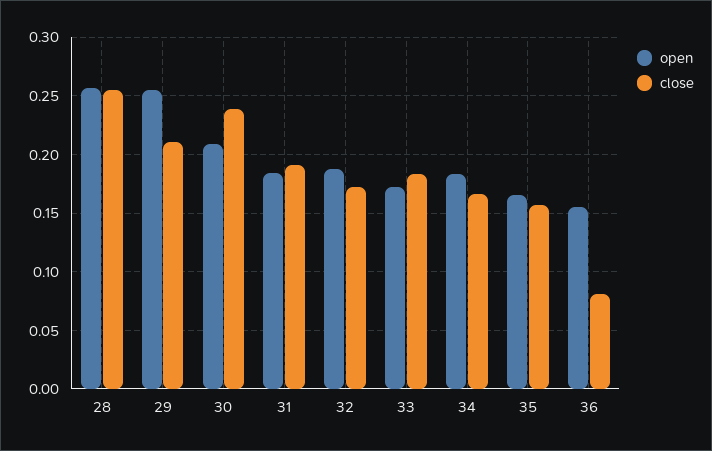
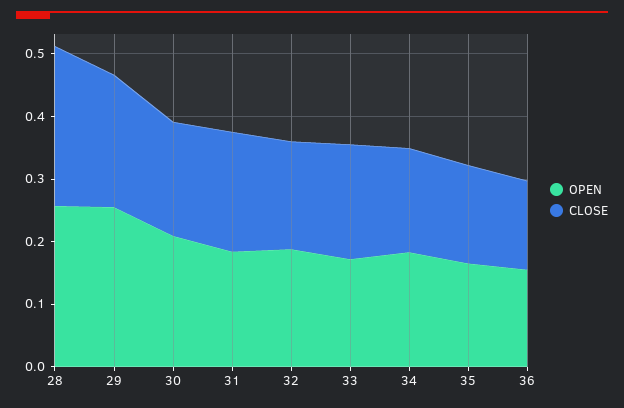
  {
    "open": {
      "28": 0.26,
      "29": 0.26,
      "30": 0.21,
      "31": 0.18,
      "32": 0.19,
      "33": 0.17,
      "34": 0.18,
      "35": 0.17,
      "36": 0.16
    },
    "close": {
      "28": 0.26,
      "29": 0.21,
-     "30": 0.24,
+     "30": 0.18,
      "31": 0.19,
      "32": 0.17,
      "33": 0.18,
      "34": 0.17,
      "35": 0.16,
-     "36": 0.08
+     "36": 0.14
    }
  }

